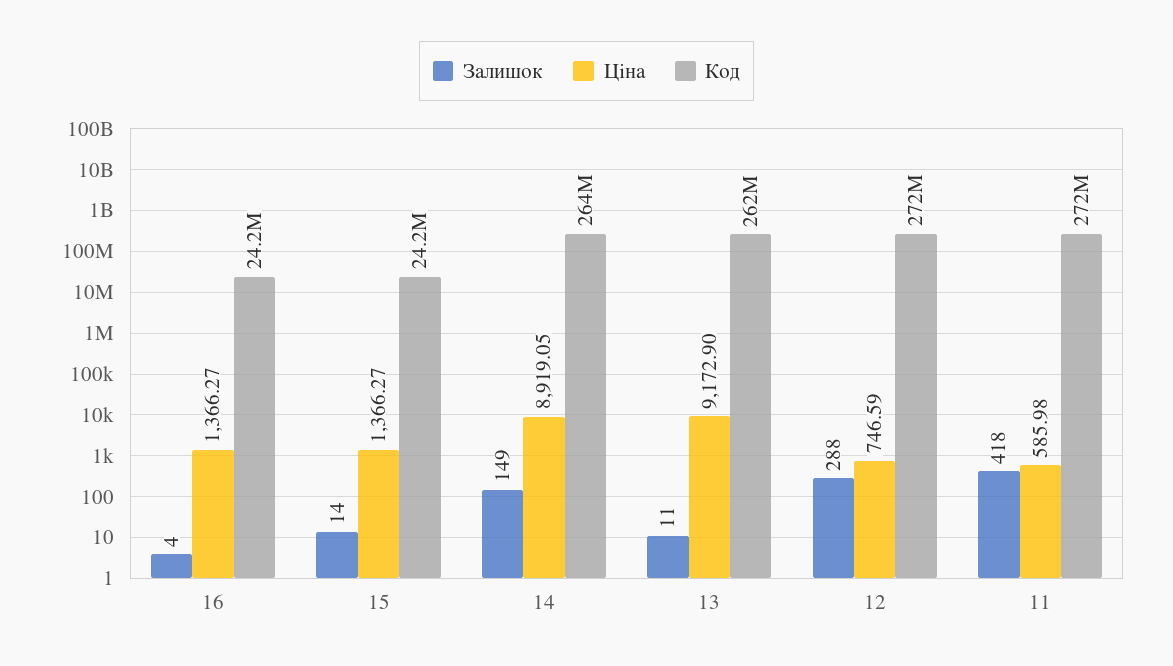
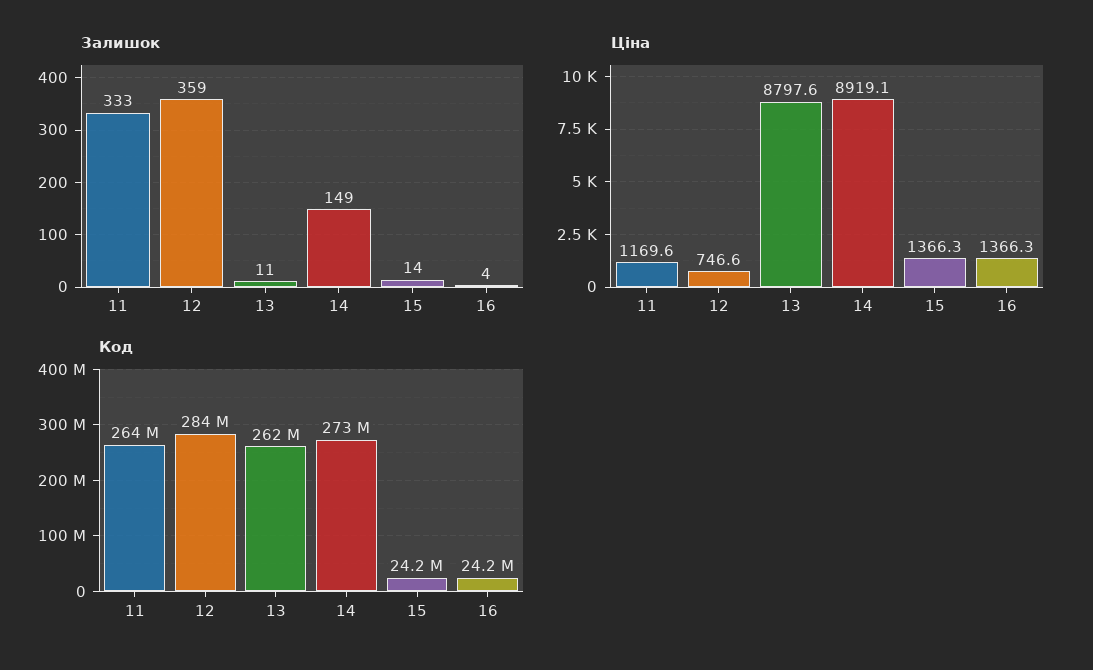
  {
    "Залишок": {
      "16": 4,
      "15": 14,
      "14": 149,
      "13": 11,
-     "12": 288,
+     "12": 359,
-     "11": 418
+     "11": 333
    },
    "Ціна": {
      "16": 1366.27,
      "15": 1366.27,
      "14": 8919.05,
-     "13": 9172.9,
+     "13": 8797.6,
      "12": 746.59,
-     "11": 585.98
+     "11": 1169.6
    },
    "Код": {
      "16": 24200000,
      "15": 24200000,
-     "14": 264000000,
+     "14": 273000000,
      "13": 262000000,
-     "12": 272000000,
+     "12": 284000000,
-     "11": 272000000
+     "11": 264000000
    }
  }

